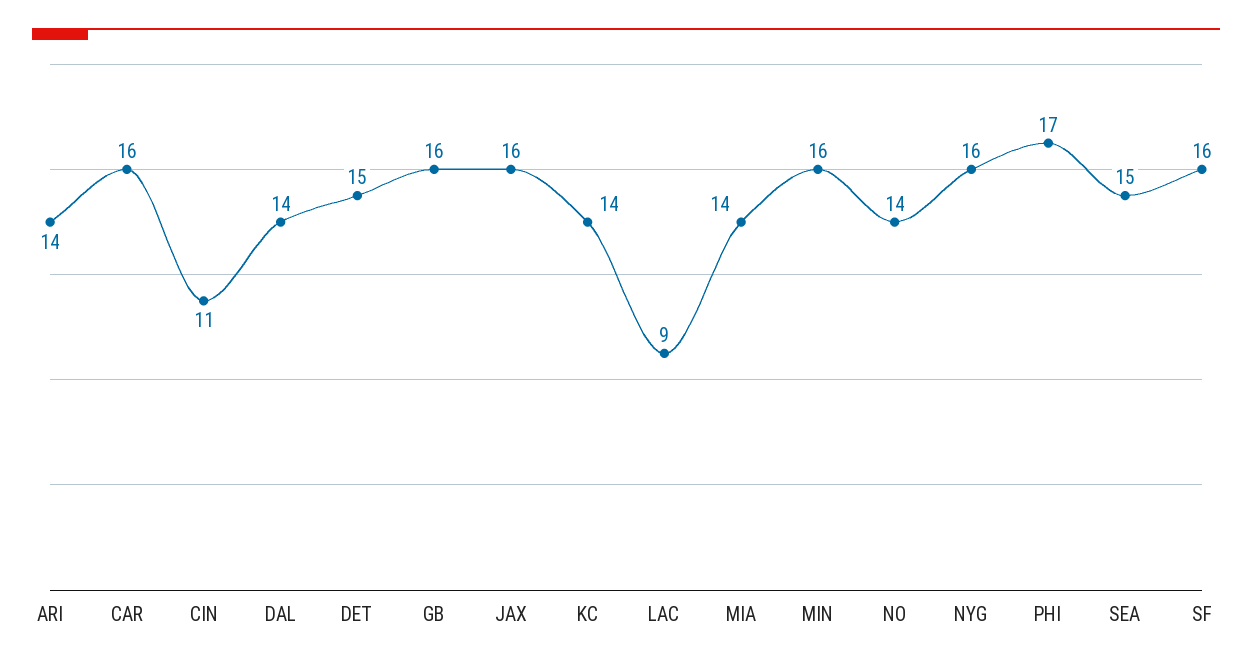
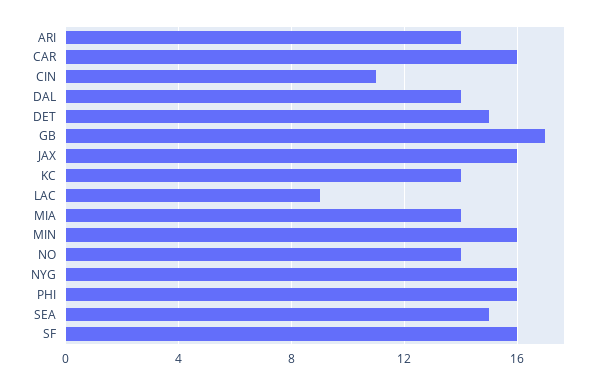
  {
    "ARI": 14,
    "CAR": 16,
    "CIN": 11,
    "DAL": 14,
    "DET": 15,
-   "GB": 16,
+   "GB": 17,
    "JAX": 16,
    "KC": 14,
    "LAC": 9,
    "MIA": 14,
    "MIN": 16,
    "NO": 14,
    "NYG": 16,
-   "PHI": 17,
+   "PHI": 16,
    "SEA": 15,
    "SF": 16
  }

